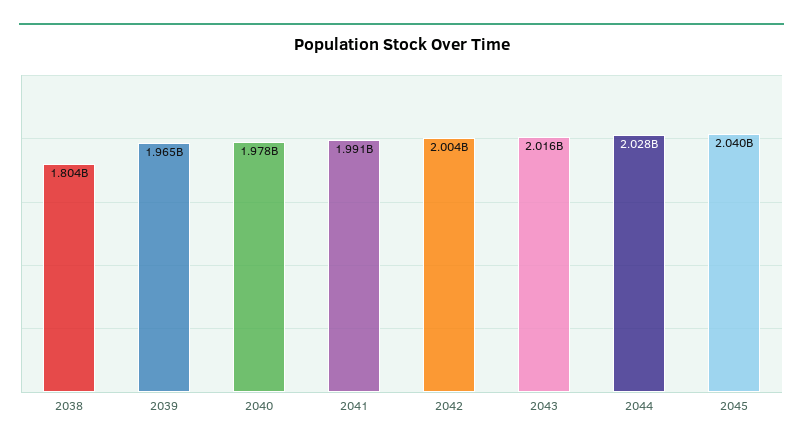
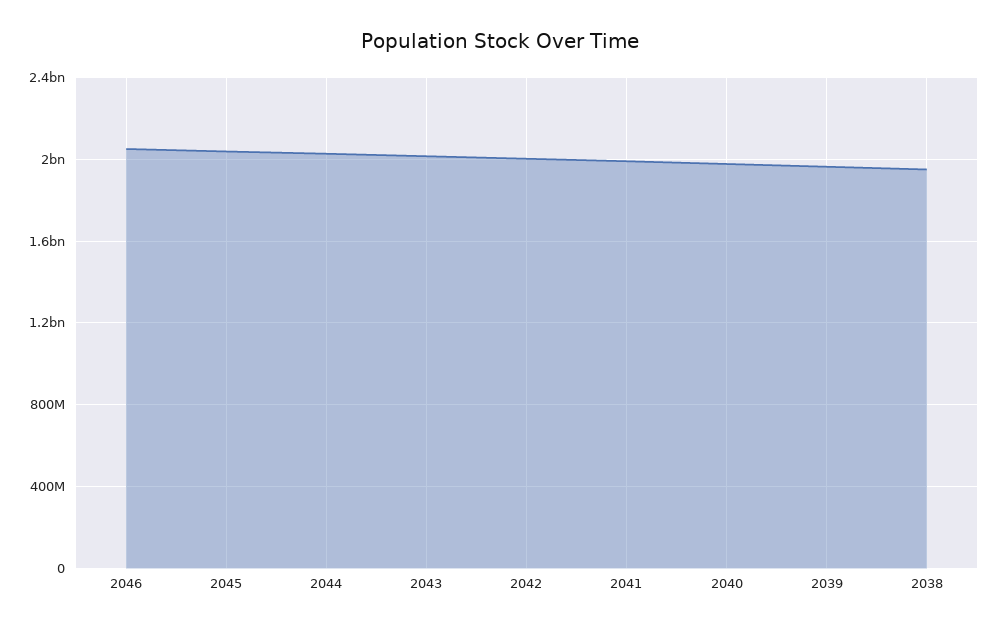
  {
-   "2038": 1804000000,
+   "2038": 1950000000,
    "2039": 1965000000,
    "2040": 1978000000,
    "2041": 1991000000,
    "2042": 2004000000,
    "2043": 2016000000,
    "2044": 2028000000,
-   "2045": 2040000000
+   "2045": 2040000000,
+   "2046": 2050000000
  }

